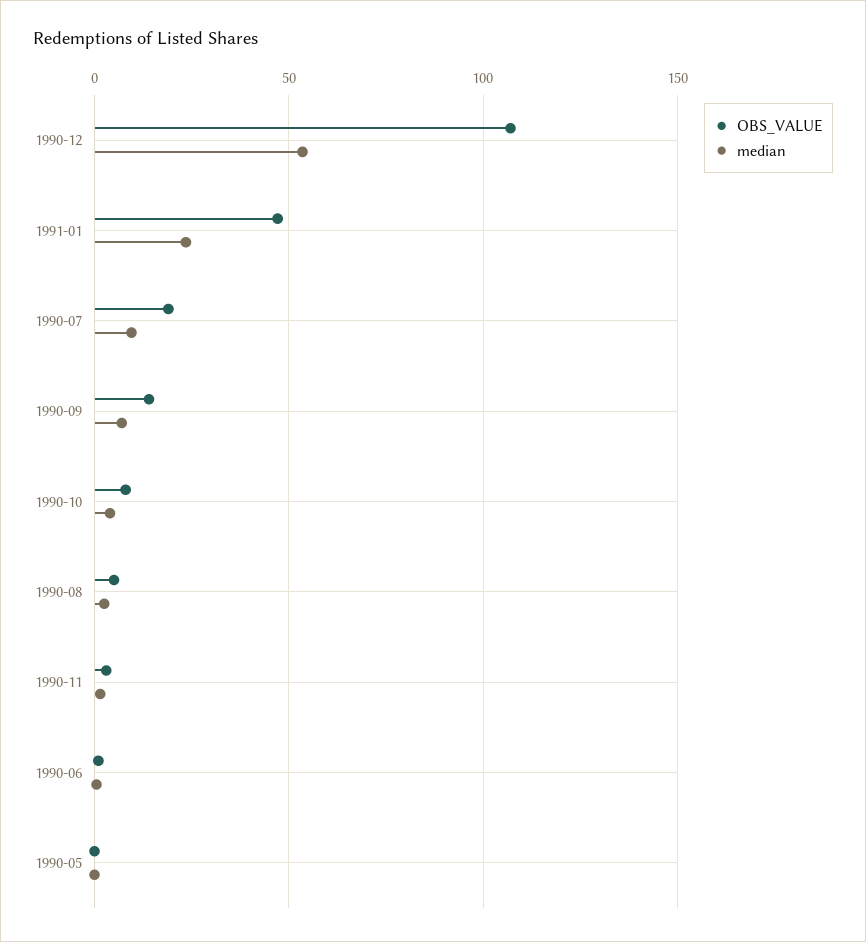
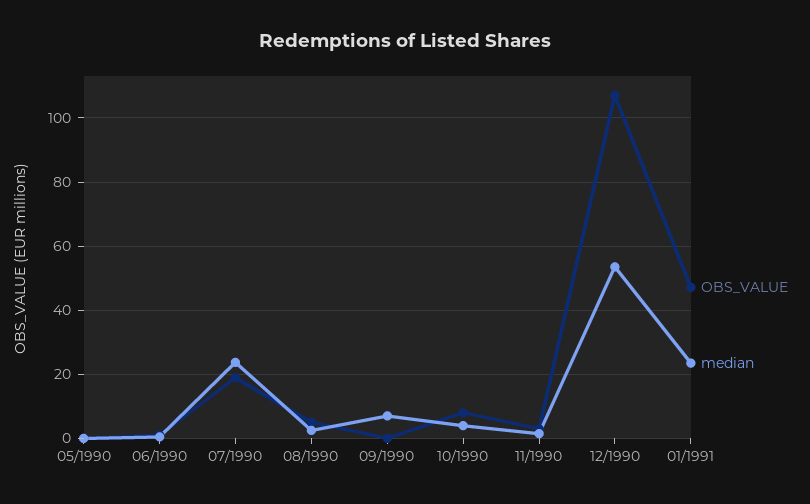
  {
    "OBS_VALUE": {
      "1990-12": 108,
      "1991-01": 48,
      "1990-07": 20,
-     "1990-09": 15,
+     "1990-09": 0,
      "1990-10": 8,
      "1990-08": 6,
      "1990-11": 4,
      "1990-06": 2,
      "1990-05": 0
    },
    "median": {
      "1990-12": 54,
      "1991-01": 24,
-     "1990-07": 10,
+     "1990-07": 24,
      "1990-09": 8,
      "1990-10": 4,
      "1990-08": 2,
      "1990-11": 2,
      "1990-06": 0,
      "1990-05": 0
    }
  }

